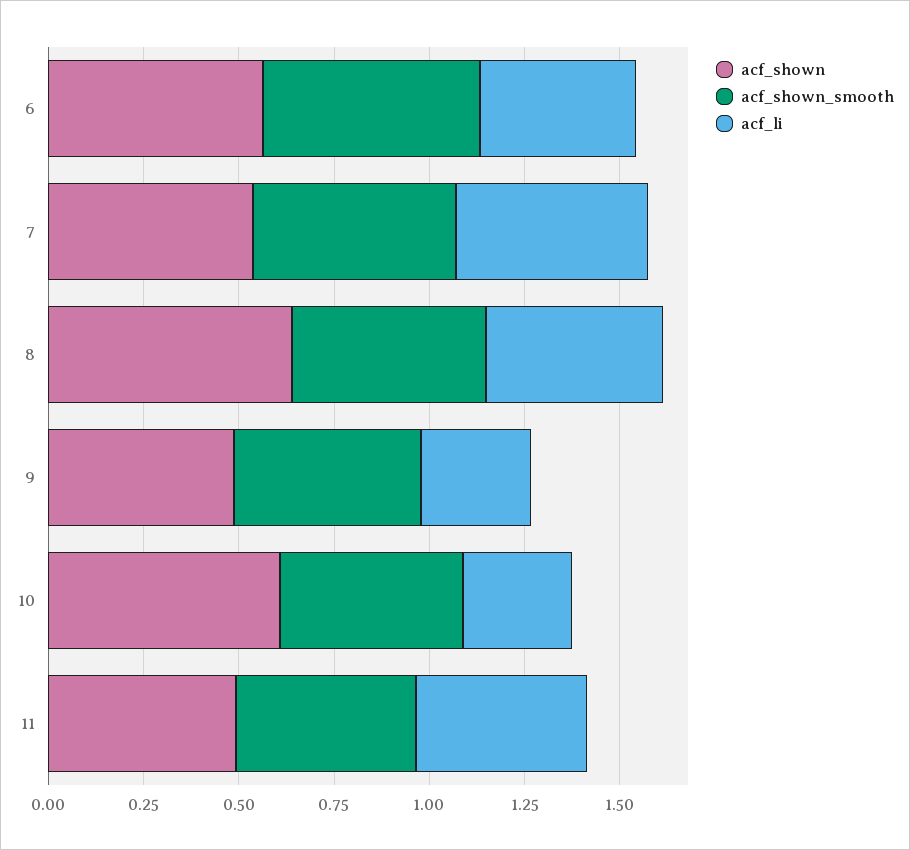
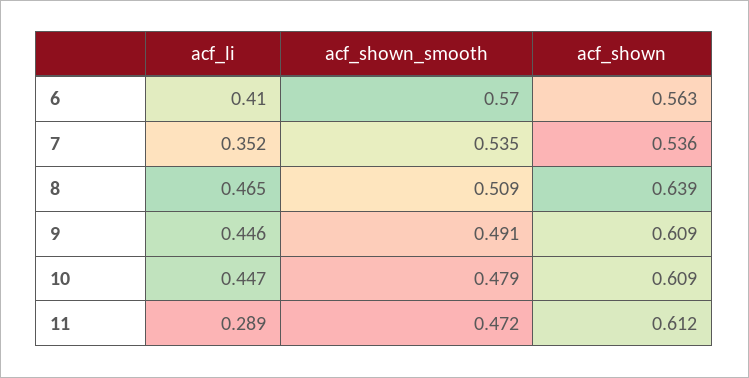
  {
    "acf_shown": {
      "6": 0.563,
      "7": 0.536,
      "8": 0.639,
-     "9": 0.5,
+     "9": 0.609,
      "10": 0.609,
-     "11": 0.5
+     "11": 0.612
    },
    "acf_shown_smooth": {
      "6": 0.57,
      "7": 0.535,
      "8": 0.509,
      "9": 0.491,
      "10": 0.479,
      "11": 0.472
    },
    "acf_li": {
      "6": 0.41,
-     "7": 0.5,
+     "7": 0.352,
      "8": 0.465,
-     "9": 0.3,
+     "9": 0.446,
-     "10": 0.3,
+     "10": 0.447,
-     "11": 0.45
+     "11": 0.289
    }
  }

